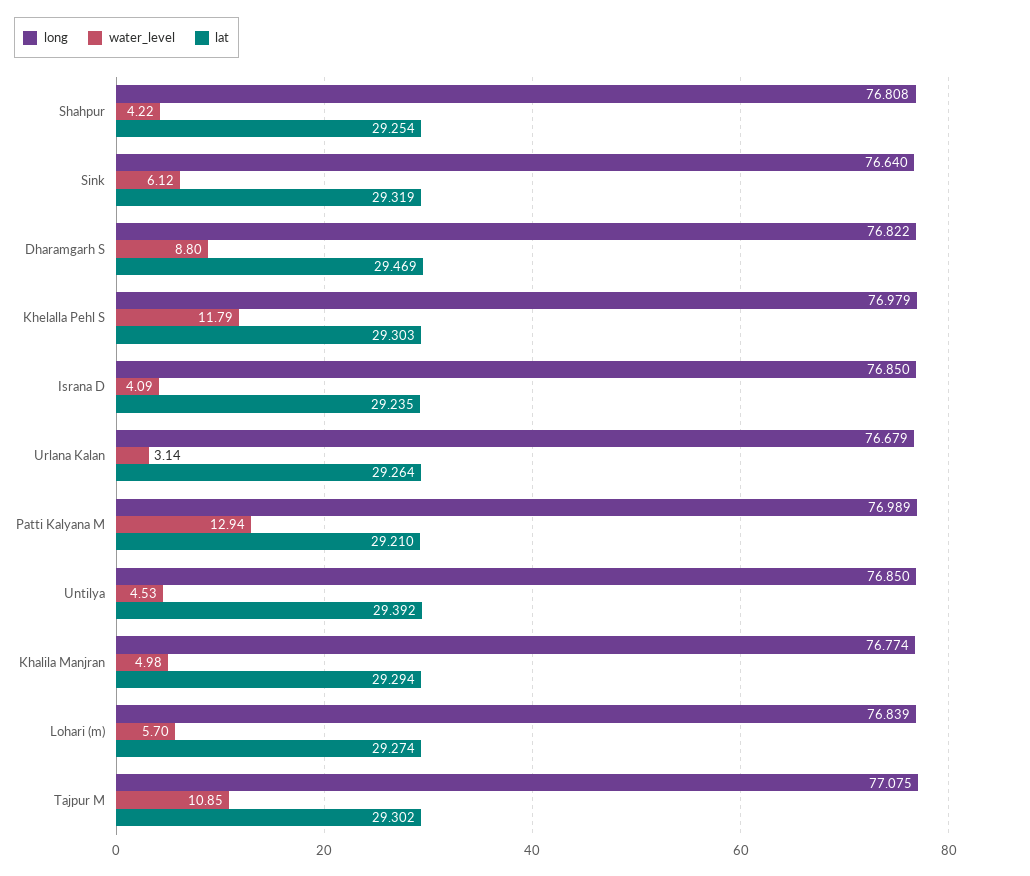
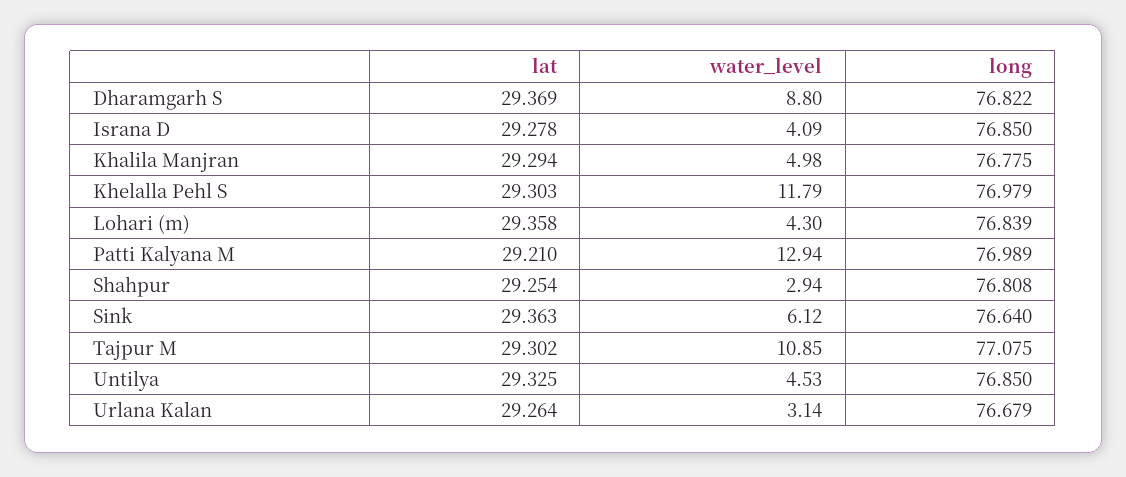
  {
    "long": {
      "Shahpur": 76.808,
      "Sink": 76.64,
      "Dharamgarh S": 76.822,
      "Khelalla Pehl S": 76.979,
      "Israna D": 76.85,
      "Urlana Kalan": 76.679,
      "Patti Kalyana M": 76.989,
      "Untilya": 76.85,
-     "Khalila Manjran": 76.774,
+     "Khalila Manjran": 76.775,
      "Lohari (m)": 76.839,
      "Tajpur M": 77.075
    },
    "water_level": {
-     "Shahpur": 4.22,
+     "Shahpur": 2.94,
      "Sink": 6.12,
      "Dharamgarh S": 8.8,
      "Khelalla Pehl S": 11.79,
      "Israna D": 4.09,
      "Urlana Kalan": 3.14,
      "Patti Kalyana M": 12.94,
      "Untilya": 4.53,
      "Khalila Manjran": 4.98,
-     "Lohari (m)": 5.7,
+     "Lohari (m)": 4.3,
      "Tajpur M": 10.85
    },
    "lat": {
      "Shahpur": 29.254,
-     "Sink": 29.319,
+     "Sink": 29.363,
-     "Dharamgarh S": 29.469,
+     "Dharamgarh S": 29.369,
      "Khelalla Pehl S": 29.303,
-     "Israna D": 29.235,
+     "Israna D": 29.278,
      "Urlana Kalan": 29.264,
      "Patti Kalyana M": 29.21,
-     "Untilya": 29.392,
+     "Untilya": 29.325,
      "Khalila Manjran": 29.294,
-     "Lohari (m)": 29.274,
+     "Lohari (m)": 29.358,
      "Tajpur M": 29.302
    }
  }

